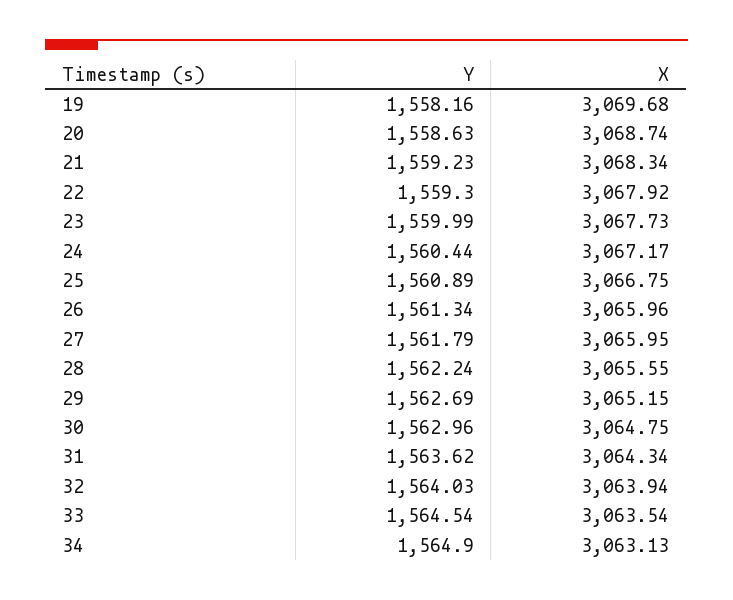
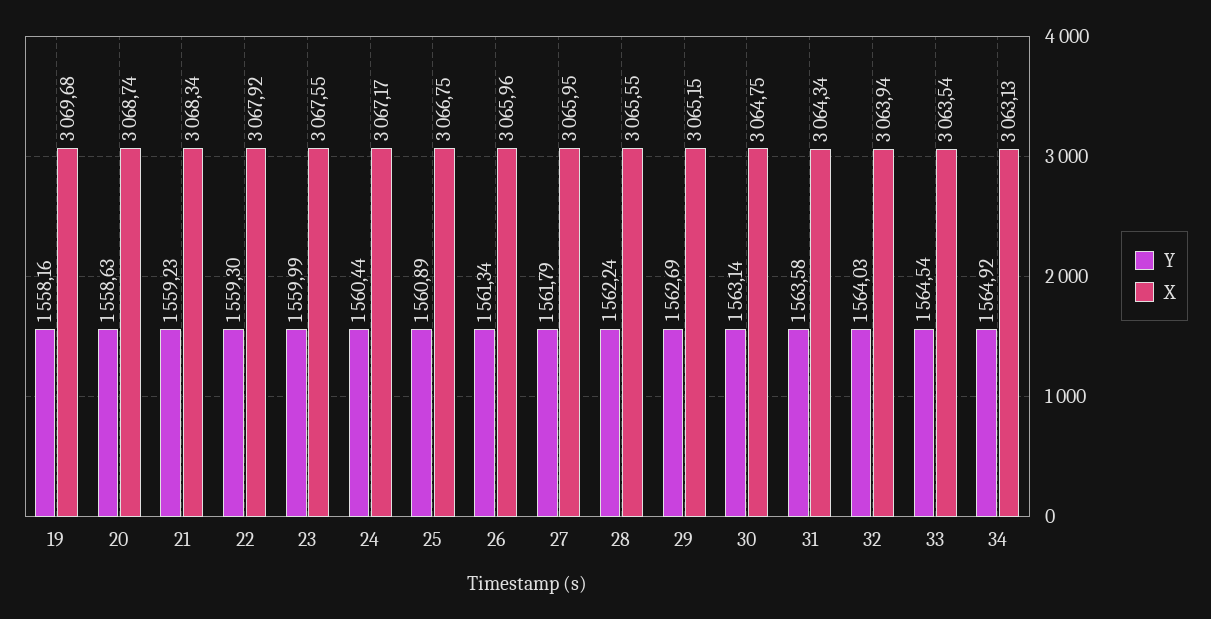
  {
    "Y": {
      "19": 1558.16,
      "20": 1558.63,
      "21": 1559.23,
      "22": 1559.3,
      "23": 1559.99,
      "24": 1560.44,
      "25": 1560.89,
      "26": 1561.34,
      "27": 1561.79,
      "28": 1562.24,
      "29": 1562.69,
-     "30": 1562.96,
+     "30": 1563.14,
-     "31": 1563.62,
+     "31": 1563.58,
      "32": 1564.03,
      "33": 1564.54,
-     "34": 1564.9
+     "34": 1564.92
    },
    "X": {
      "19": 3069.68,
      "20": 3068.74,
      "21": 3068.34,
      "22": 3067.92,
-     "23": 3067.73,
+     "23": 3067.55,
      "24": 3067.17,
      "25": 3066.75,
      "26": 3065.96,
      "27": 3065.95,
      "28": 3065.55,
      "29": 3065.15,
      "30": 3064.75,
      "31": 3064.34,
      "32": 3063.94,
      "33": 3063.54,
      "34": 3063.13
    }
  }

